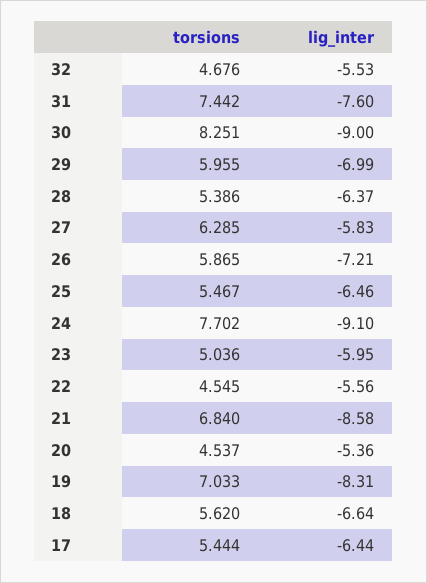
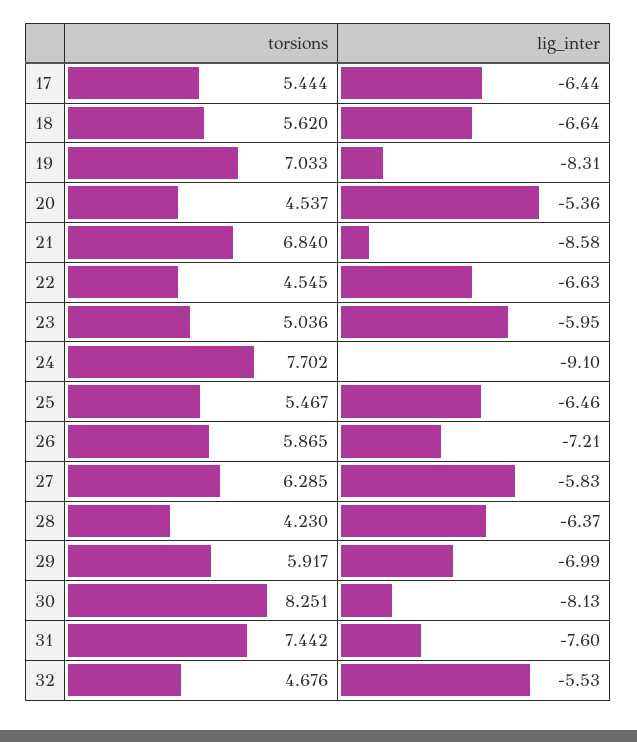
  {
    "torsions": {
      "32": 4.676,
      "31": 7.442,
      "30": 8.251,
-     "29": 5.955,
+     "29": 5.917,
-     "28": 5.386,
+     "28": 4.23,
      "27": 6.285,
      "26": 5.865,
      "25": 5.467,
      "24": 7.702,
      "23": 5.036,
      "22": 4.545,
      "21": 6.84,
      "20": 4.537,
      "19": 7.033,
      "18": 5.62,
      "17": 5.444
    },
    "lig_inter": {
      "32": -5.53,
      "31": -7.6,
-     "30": -9,
+     "30": -8.13,
      "29": -6.99,
      "28": -6.37,
      "27": -5.83,
      "26": -7.21,
      "25": -6.46,
      "24": -9.1,
      "23": -5.95,
-     "22": -5.56,
+     "22": -6.63,
      "21": -8.58,
      "20": -5.36,
      "19": -8.31,
      "18": -6.64,
      "17": -6.44
    }
  }

